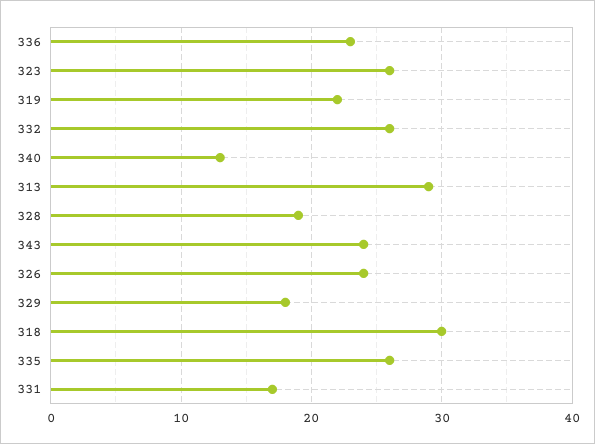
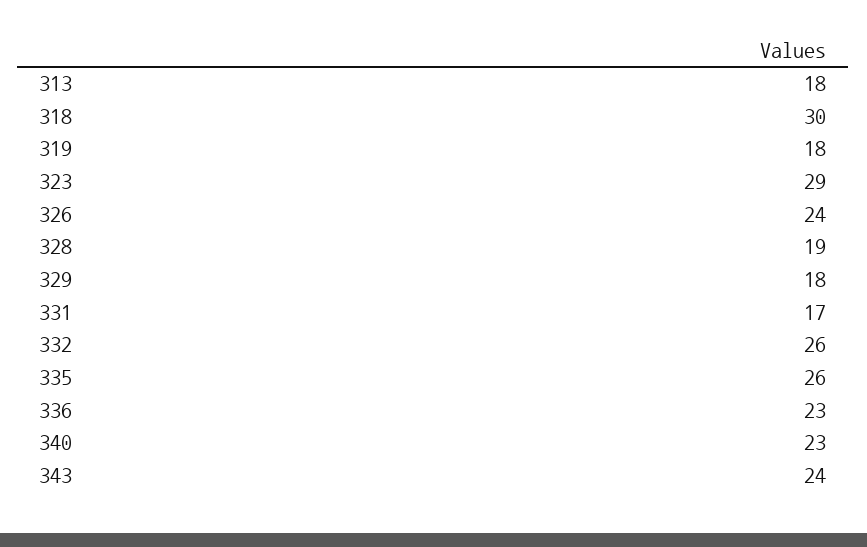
  {
    "336": 23,
-   "323": 26,
+   "323": 29,
-   "319": 22,
+   "319": 18,
    "332": 26,
-   "340": 13,
+   "340": 23,
-   "313": 29,
+   "313": 18,
    "328": 19,
    "343": 24,
    "326": 24,
    "329": 18,
    "318": 30,
    "335": 26,
    "331": 17
  }

